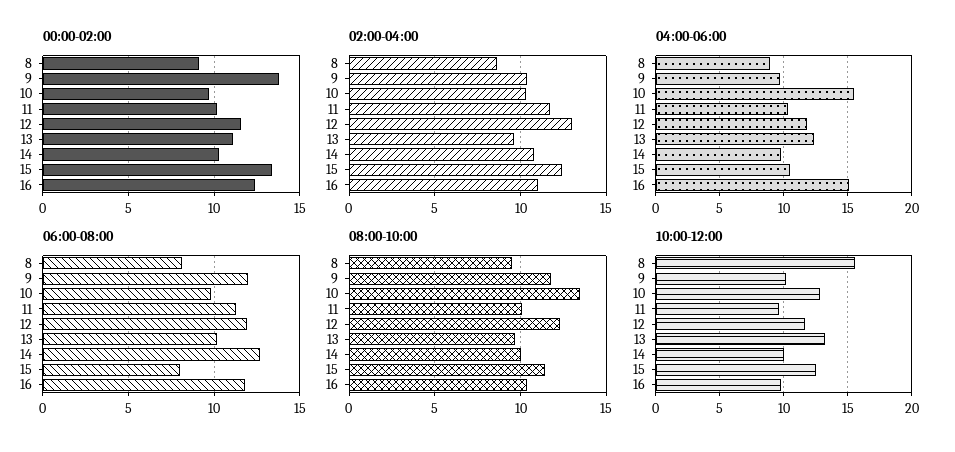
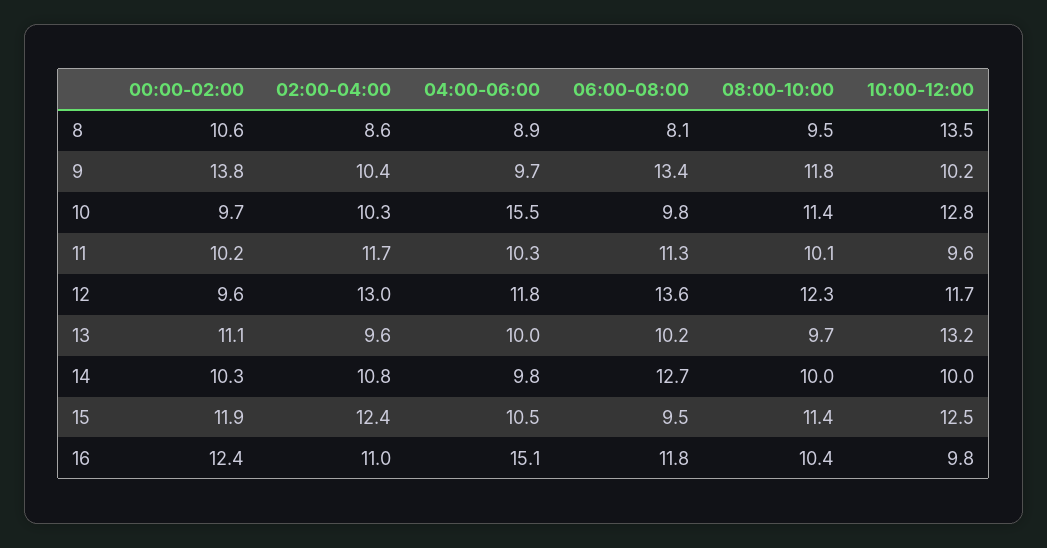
  {
    "00:00-02:00": {
-     "8": 9,
+     "8": 10.6,
      "9": 13.8,
      "10": 9.7,
      "11": 10.2,
-     "12": 11.5,
+     "12": 9.6,
      "13": 11.1,
      "14": 10.3,
-     "15": 13.5,
+     "15": 11.9,
      "16": 12.4
    },
    "02:00-04:00": {
      "8": 8.6,
      "9": 10.4,
      "10": 10.3,
      "11": 11.7,
      "12": 13,
      "13": 9.6,
      "14": 10.8,
      "15": 12.4,
      "16": 11
    },
    "04:00-06:00": {
      "8": 8.9,
      "9": 9.7,
      "10": 15.5,
      "11": 10.3,
      "12": 11.8,
-     "13": 12.5,
+     "13": 10,
      "14": 9.8,
      "15": 10.5,
      "16": 15.1
    },
    "06:00-08:00": {
      "8": 8.1,
-     "9": 12,
+     "9": 13.4,
      "10": 9.8,
      "11": 11.3,
-     "12": 12,
+     "12": 13.6,
      "13": 10.2,
      "14": 12.7,
-     "15": 8,
+     "15": 9.5,
      "16": 11.8
    },
    "08:00-10:00": {
      "8": 9.5,
      "9": 11.8,
-     "10": 13.5,
+     "10": 11.4,
      "11": 10.1,
      "12": 12.3,
      "13": 9.7,
      "14": 10,
      "15": 11.4,
      "16": 10.4
    },
    "10:00-12:00": {
-     "8": 15.5,
+     "8": 13.5,
      "9": 10.2,
      "10": 12.8,
      "11": 9.6,
      "12": 11.7,
      "13": 13.2,
      "14": 10,
      "15": 12.5,
      "16": 9.8
    }
  }

